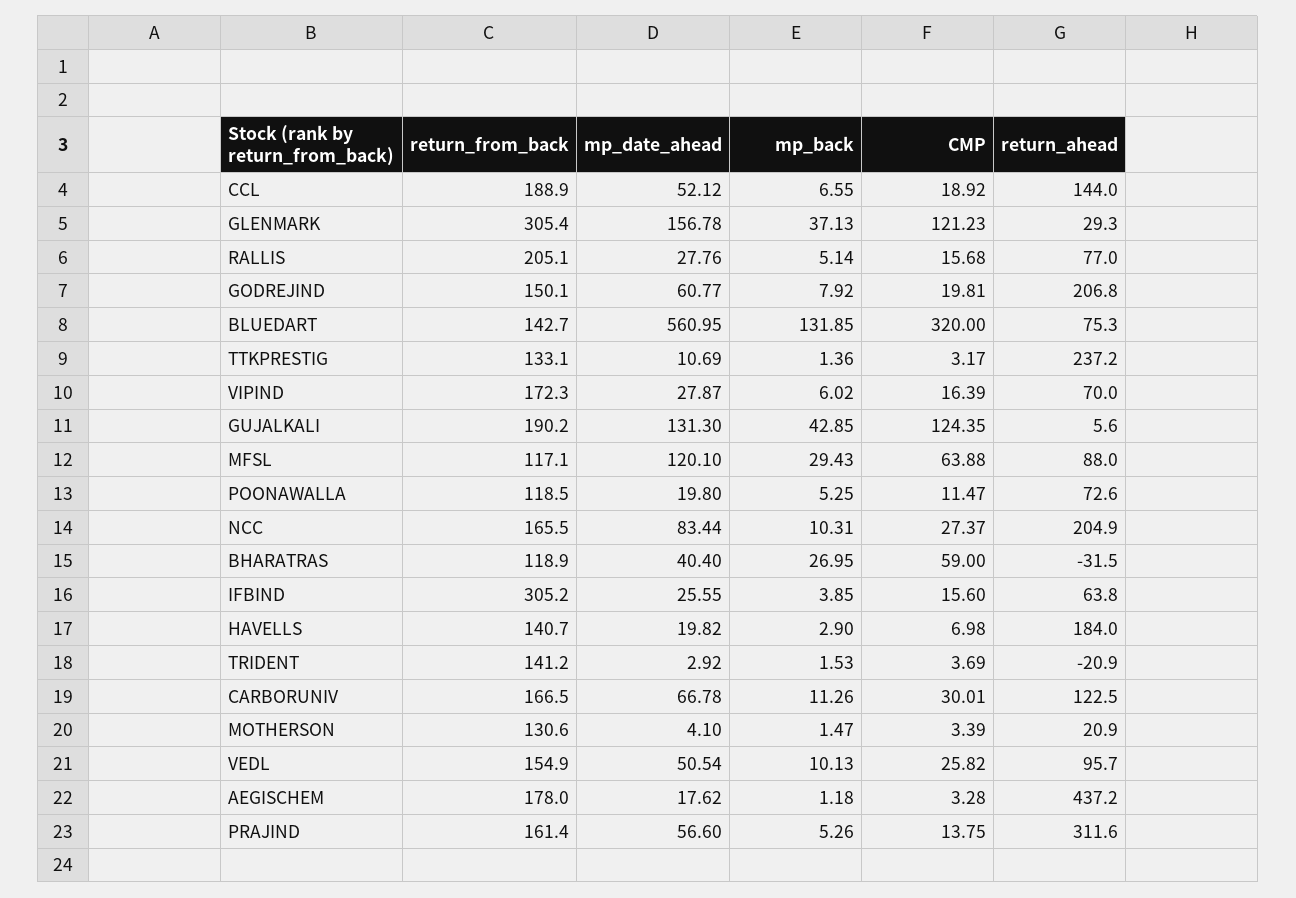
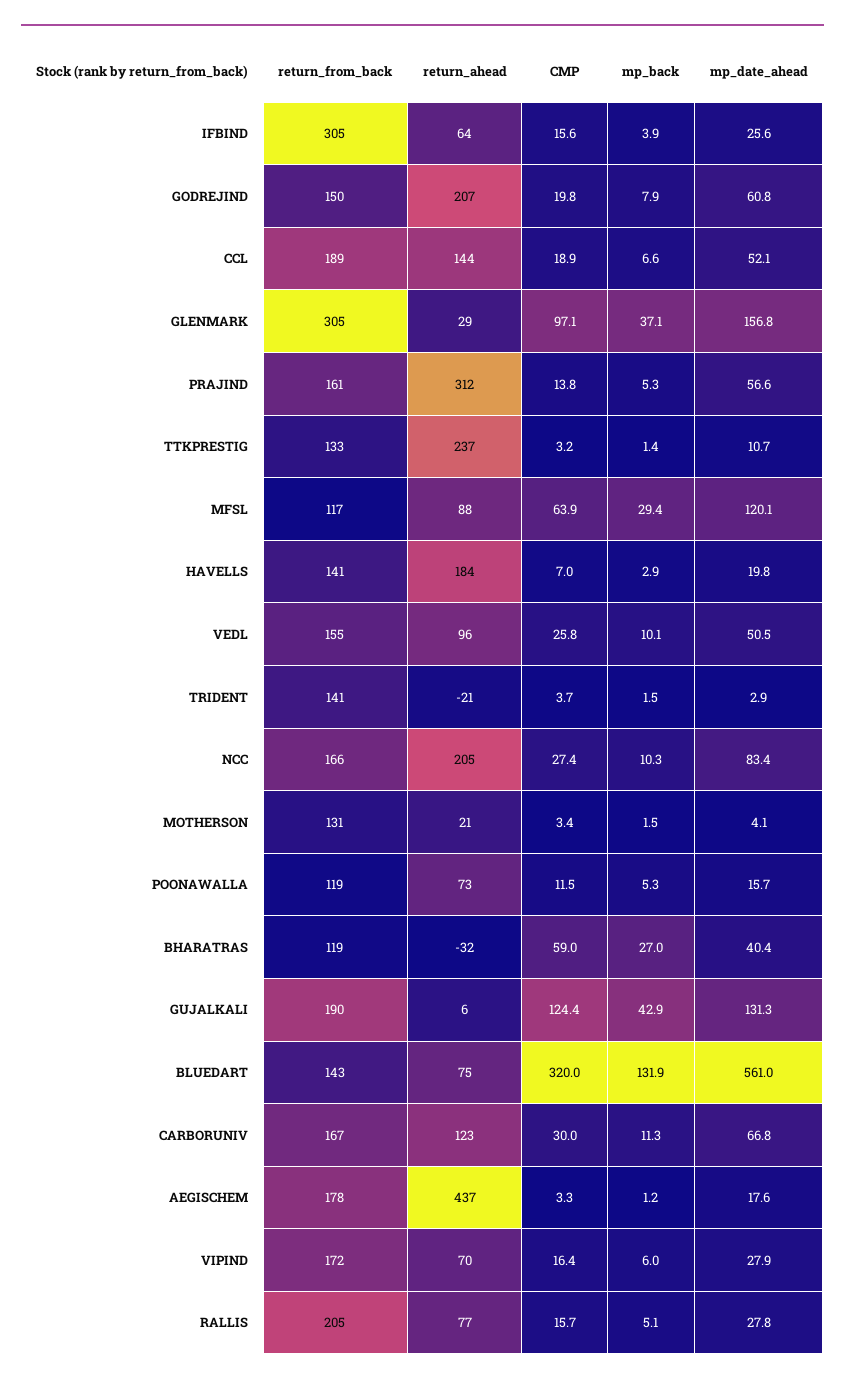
  {
    "return_from_back": {
      "CCL": 188.9,
      "GLENMARK": 305.4,
      "RALLIS": 205.1,
      "GODREJIND": 150.1,
      "BLUEDART": 142.7,
      "TTKPRESTIG": 133.1,
      "VIPIND": 172.3,
      "GUJALKALI": 190.2,
      "MFSL": 117.1,
      "POONAWALLA": 118.5,
      "NCC": 165.5,
      "BHARATRAS": 118.9,
      "IFBIND": 305.2,
      "HAVELLS": 140.7,
      "TRIDENT": 141.2,
      "CARBORUNIV": 166.5,
      "MOTHERSON": 130.6,
      "VEDL": 154.9,
      "AEGISCHEM": 178,
      "PRAJIND": 161.4
    },
    "mp_date_ahead": {
      "CCL": 52.12,
      "GLENMARK": 156.78,
      "RALLIS": 27.76,
      "GODREJIND": 60.77,
      "BLUEDART": 560.95,
      "TTKPRESTIG": 10.69,
      "VIPIND": 27.87,
      "GUJALKALI": 131.3,
      "MFSL": 120.1,
-     "POONAWALLA": 19.8,
+     "POONAWALLA": 15.7,
      "NCC": 83.44,
      "BHARATRAS": 40.4,
      "IFBIND": 25.55,
      "HAVELLS": 19.82,
      "TRIDENT": 2.92,
      "CARBORUNIV": 66.78,
      "MOTHERSON": 4.1,
      "VEDL": 50.54,
      "AEGISCHEM": 17.62,
      "PRAJIND": 56.6
    },
    "mp_back": {
      "CCL": 6.55,
      "GLENMARK": 37.13,
      "RALLIS": 5.14,
      "GODREJIND": 7.92,
      "BLUEDART": 131.85,
      "TTKPRESTIG": 1.36,
      "VIPIND": 6.02,
      "GUJALKALI": 42.85,
      "MFSL": 29.43,
      "POONAWALLA": 5.25,
      "NCC": 10.31,
      "BHARATRAS": 26.95,
      "IFBIND": 3.85,
      "HAVELLS": 2.9,
      "TRIDENT": 1.53,
      "CARBORUNIV": 11.26,
      "MOTHERSON": 1.47,
      "VEDL": 10.13,
      "AEGISCHEM": 1.18,
      "PRAJIND": 5.26
    },
    "CMP": {
      "CCL": 18.92,
-     "GLENMARK": 121.23,
+     "GLENMARK": 97.1,
      "RALLIS": 15.68,
      "GODREJIND": 19.81,
      "BLUEDART": 320,
      "TTKPRESTIG": 3.17,
      "VIPIND": 16.39,
      "GUJALKALI": 124.35,
      "MFSL": 63.88,
      "POONAWALLA": 11.47,
      "NCC": 27.37,
      "BHARATRAS": 59,
      "IFBIND": 15.6,
      "HAVELLS": 6.98,
      "TRIDENT": 3.69,
      "CARBORUNIV": 30.01,
      "MOTHERSON": 3.39,
      "VEDL": 25.82,
      "AEGISCHEM": 3.28,
      "PRAJIND": 13.75
    },
    "return_ahead": {
      "CCL": 144,
      "GLENMARK": 29.3,
      "RALLIS": 77,
      "GODREJIND": 206.8,
      "BLUEDART": 75.3,
      "TTKPRESTIG": 237.2,
      "VIPIND": 70,
      "GUJALKALI": 5.6,
      "MFSL": 88,
      "POONAWALLA": 72.6,
      "NCC": 204.9,
      "BHARATRAS": -31.5,
      "IFBIND": 63.8,
      "HAVELLS": 184,
      "TRIDENT": -20.9,
      "CARBORUNIV": 122.5,
      "MOTHERSON": 20.9,
      "VEDL": 95.7,
      "AEGISCHEM": 437.2,
      "PRAJIND": 311.6
    }
  }

